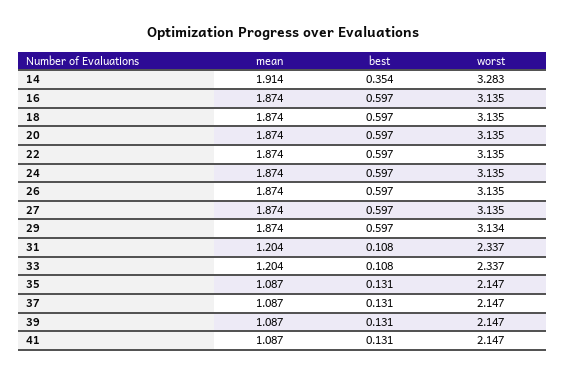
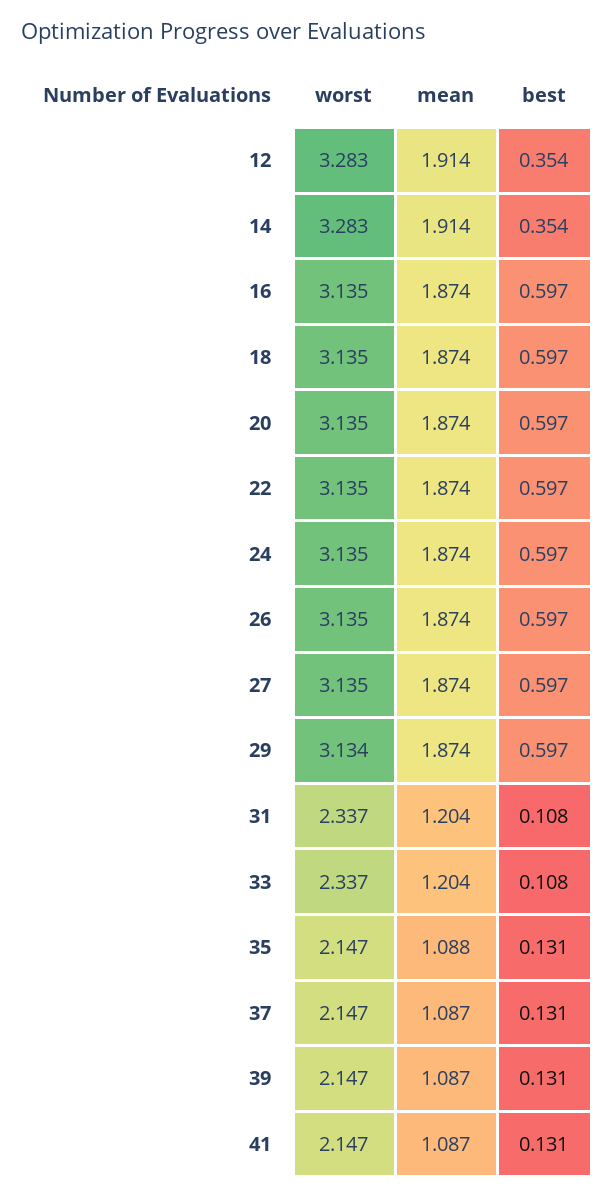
  {
    "mean": {
      "14": 1.914,
      "16": 1.874,
      "18": 1.874,
      "20": 1.874,
      "22": 1.874,
      "24": 1.874,
      "26": 1.874,
      "27": 1.874,
      "29": 1.874,
      "31": 1.204,
      "33": 1.204,
-     "35": 1.087,
+     "35": 1.088,
      "37": 1.087,
      "39": 1.087,
-     "41": 1.087
+     "41": 1.087,
+     "12": 1.914
    },
    "best": {
      "14": 0.354,
      "16": 0.597,
      "18": 0.597,
      "20": 0.597,
      "22": 0.597,
      "24": 0.597,
      "26": 0.597,
      "27": 0.597,
      "29": 0.597,
      "31": 0.108,
      "33": 0.108,
      "35": 0.131,
      "37": 0.131,
      "39": 0.131,
-     "41": 0.131
+     "41": 0.131,
+     "12": 0.354
    },
    "worst": {
      "14": 3.283,
      "16": 3.135,
      "18": 3.135,
      "20": 3.135,
      "22": 3.135,
      "24": 3.135,
      "26": 3.135,
      "27": 3.135,
      "29": 3.134,
      "31": 2.337,
      "33": 2.337,
      "35": 2.147,
      "37": 2.147,
      "39": 2.147,
-     "41": 2.147
+     "41": 2.147,
+     "12": 3.283
    }
  }

